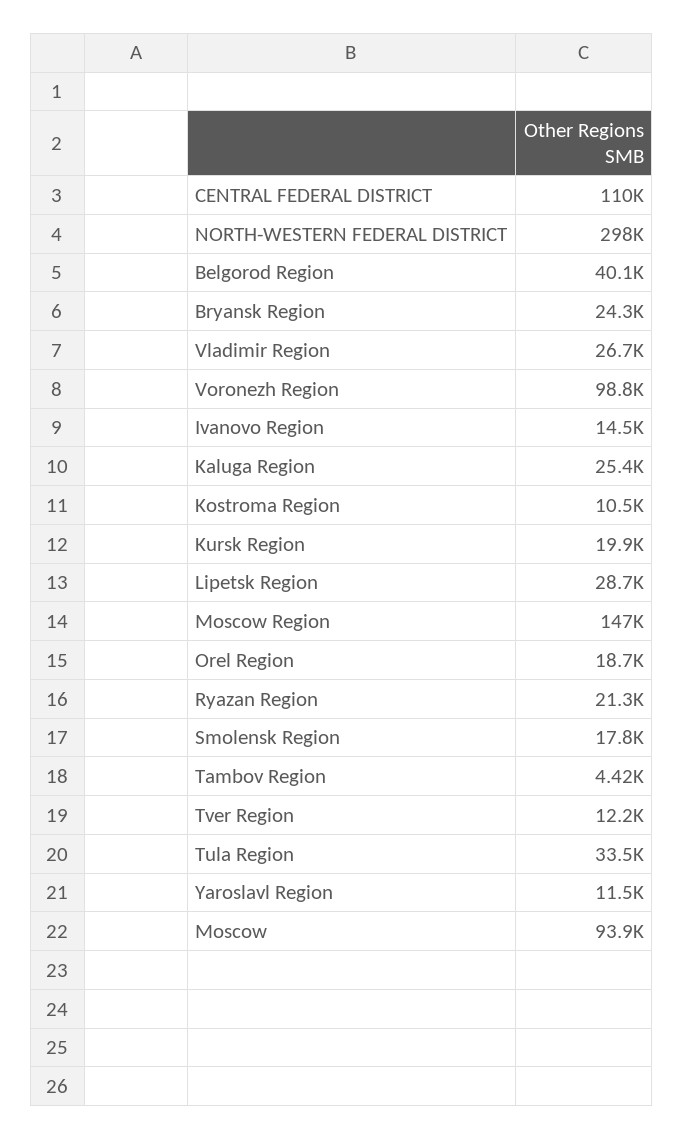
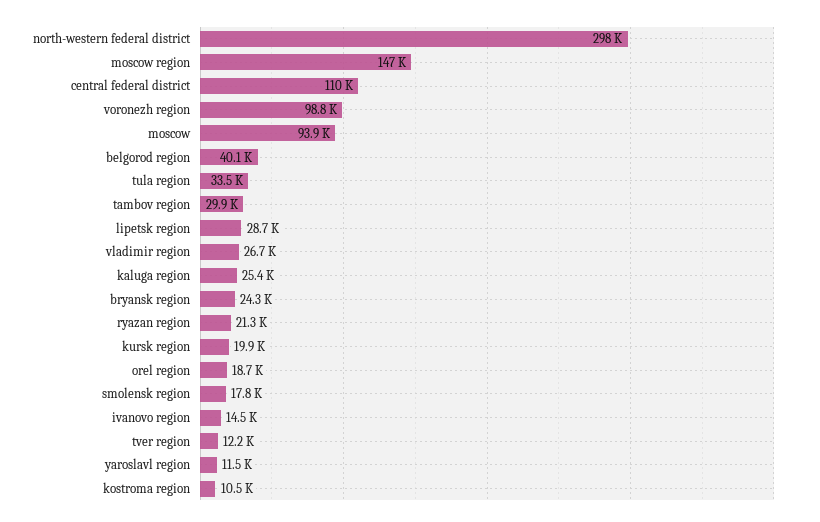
  {
    "CENTRAL FEDERAL DISTRICT": 110000,
    "NORTH-WESTERN FEDERAL DISTRICT": 298000,
    "Belgorod Region": 40100,
    "Bryansk Region": 24300,
    "Vladimir Region": 26700,
    "Voronezh Region": 98800,
    "Ivanovo Region": 14500,
    "Kaluga Region": 25400,
    "Kostroma Region": 10500,
    "Kursk Region": 19900,
    "Lipetsk Region": 28700,
    "Moscow Region": 147000,
    "Orel Region": 18700,
    "Ryazan Region": 21300,
    "Smolensk Region": 17800,
-   "Tambov Region": 4420,
+   "Tambov Region": 29900,
    "Tver Region": 12200,
    "Tula Region": 33500,
    "Yaroslavl Region": 11500,
    "Moscow": 93900
  }

